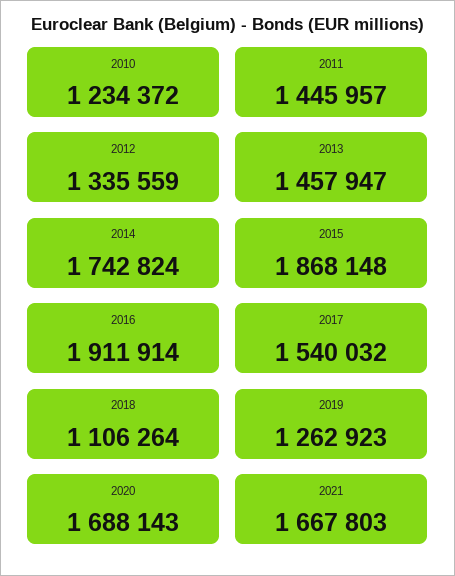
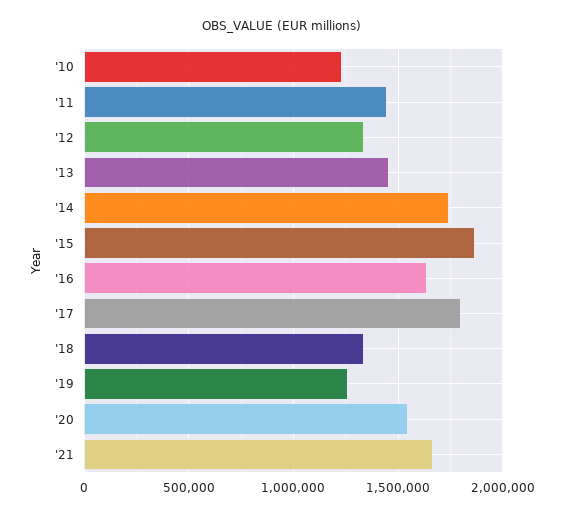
  {
    "2010": 1234372,
    "2011": 1445957,
    "2012": 1335559,
    "2013": 1457947,
    "2014": 1742824,
    "2015": 1868148,
-   "2016": 1911914,
+   "2016": 1650000,
-   "2017": 1540032,
+   "2017": 1800000,
-   "2018": 1106264,
+   "2018": 1350000,
    "2019": 1262923,
-   "2020": 1688143,
+   "2020": 1550000,
    "2021": 1667803
  }

